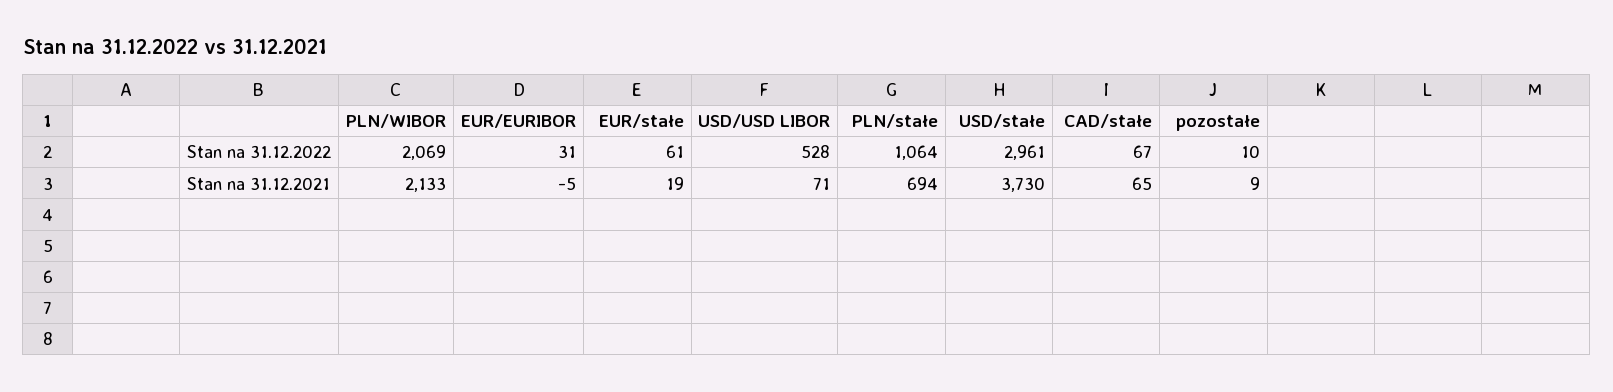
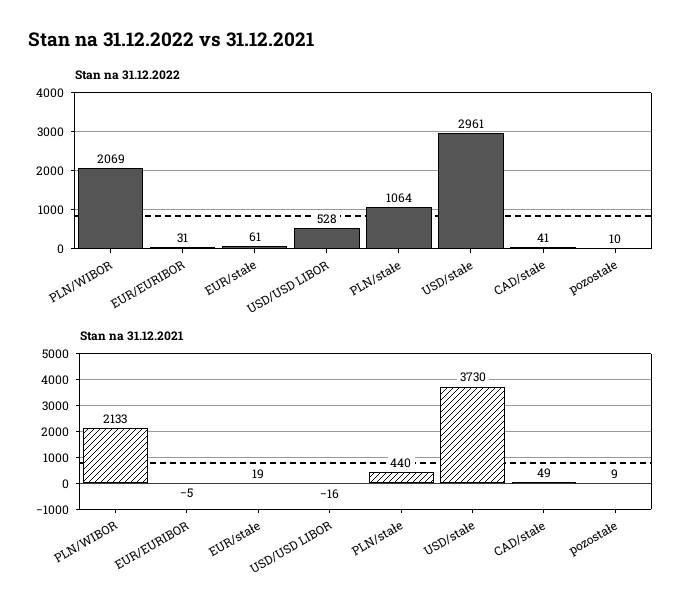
  {
    "Stan na 31.12.2022": {
      "PLN/WIBOR": 2069,
      "EUR/EURIBOR": 31,
      "EUR/stałe": 61,
      "USD/USD LIBOR": 528,
      "PLN/stałe": 1064,
      "USD/stałe": 2961,
-     "CAD/stałe": 67,
+     "CAD/stałe": 41,
      "pozostałe": 10
    },
    "Stan na 31.12.2021": {
      "PLN/WIBOR": 2133,
      "EUR/EURIBOR": -5,
      "EUR/stałe": 19,
-     "USD/USD LIBOR": 71,
+     "USD/USD LIBOR": -16,
-     "PLN/stałe": 694,
+     "PLN/stałe": 440,
      "USD/stałe": 3730,
-     "CAD/stałe": 65,
+     "CAD/stałe": 49,
      "pozostałe": 9
    }
  }

